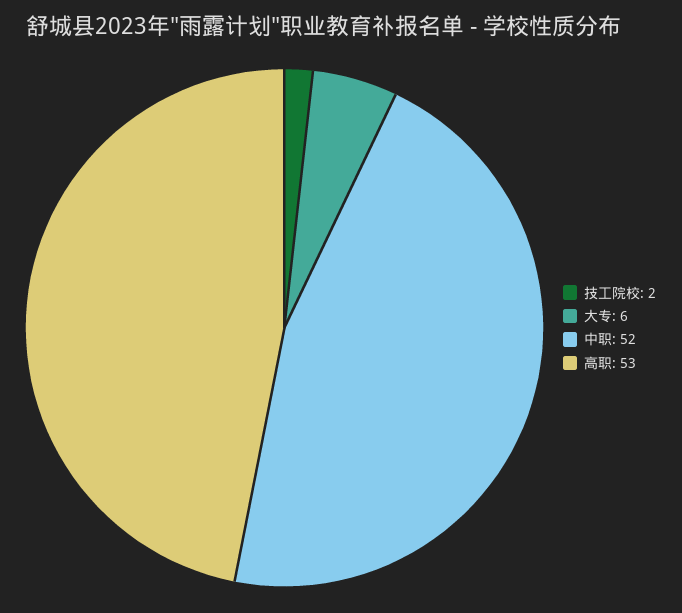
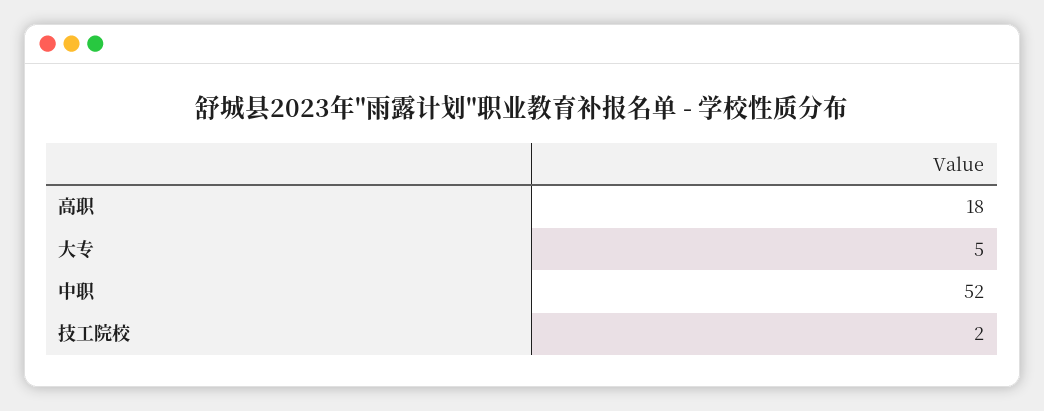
  {
    "技工院校": 2,
-   "大专": 6,
+   "大专": 5,
    "中职": 52,
-   "高职": 53
+   "高职": 18
  }

